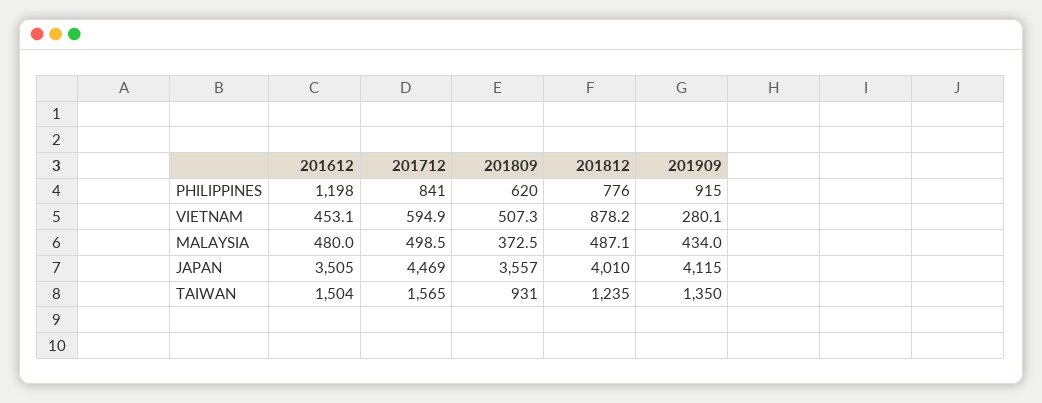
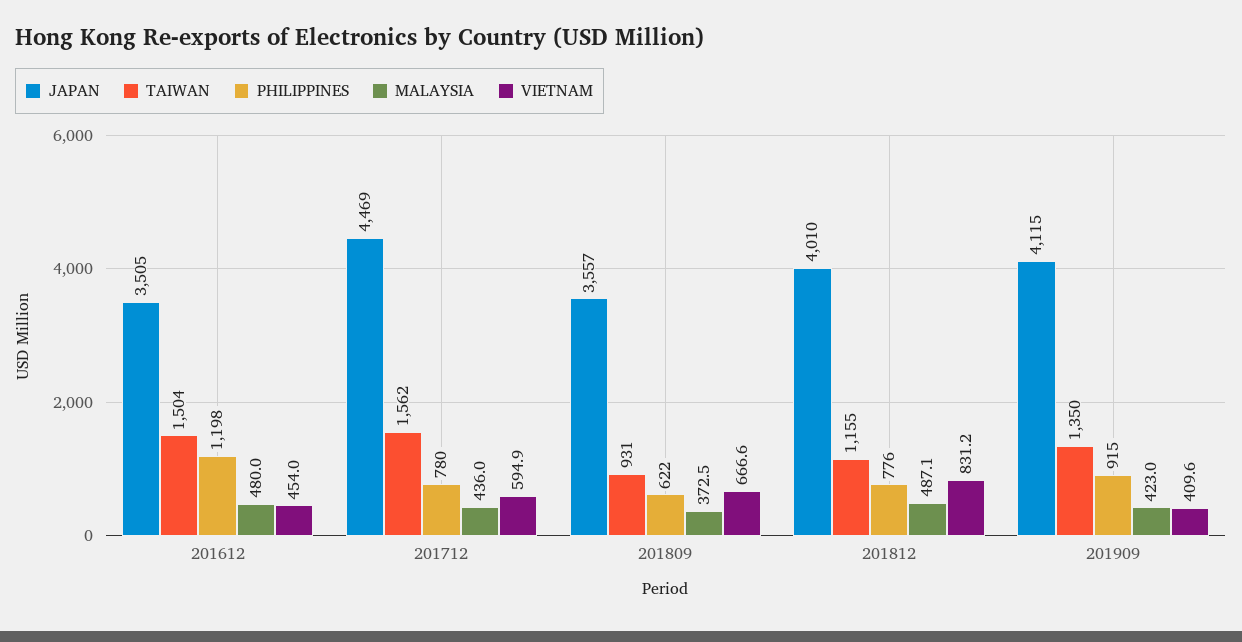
  {
    "PHILIPPINES": {
      "201612": 1198,
-     "201712": 841,
+     "201712": 780,
-     "201809": 620,
+     "201809": 622,
      "201812": 776,
      "201909": 915
    },
    "VIETNAM": {
-     "201612": 453.1,
+     "201612": 454,
      "201712": 594.9,
-     "201809": 507.3,
+     "201809": 666.6,
-     "201812": 878.2,
+     "201812": 831.2,
-     "201909": 280.1
+     "201909": 409.6
    },
    "MALAYSIA": {
      "201612": 480,
-     "201712": 498.5,
+     "201712": 436,
      "201809": 372.5,
      "201812": 487.1,
-     "201909": 434
+     "201909": 423
    },
    "JAPAN": {
      "201612": 3505,
      "201712": 4469,
      "201809": 3557,
      "201812": 4010,
      "201909": 4115
    },
    "TAIWAN": {
      "201612": 1504,
-     "201712": 1565,
+     "201712": 1562,
      "201809": 931,
-     "201812": 1235,
+     "201812": 1155,
      "201909": 1350
    }
  }

